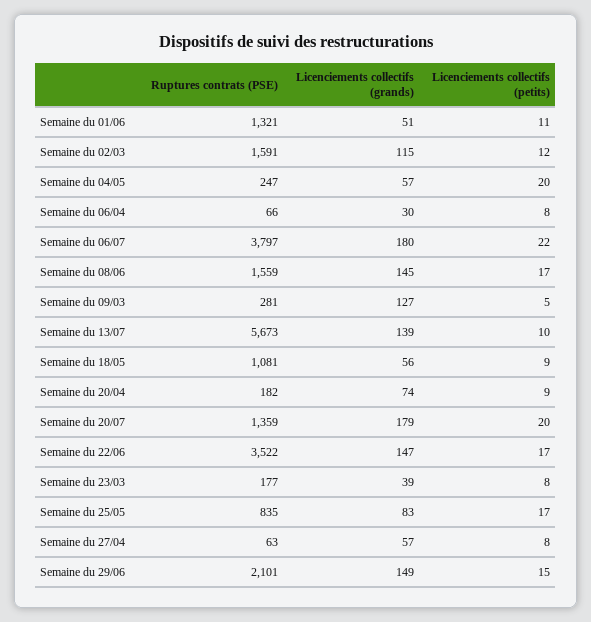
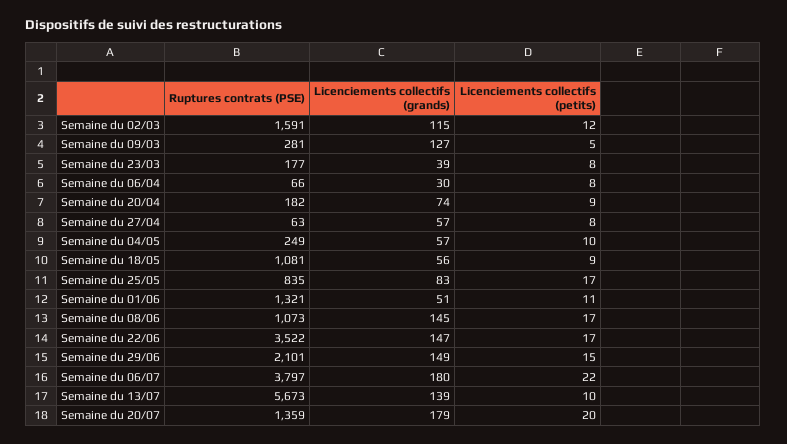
  {
    "Ruptures contrats (PSE)": {
      "Semaine du 01/06": 1321,
      "Semaine du 02/03": 1591,
-     "Semaine du 04/05": 247,
+     "Semaine du 04/05": 249,
      "Semaine du 06/04": 66,
      "Semaine du 06/07": 3797,
-     "Semaine du 08/06": 1559,
+     "Semaine du 08/06": 1073,
      "Semaine du 09/03": 281,
      "Semaine du 13/07": 5673,
      "Semaine du 18/05": 1081,
      "Semaine du 20/04": 182,
      "Semaine du 20/07": 1359,
      "Semaine du 22/06": 3522,
      "Semaine du 23/03": 177,
      "Semaine du 25/05": 835,
      "Semaine du 27/04": 63,
      "Semaine du 29/06": 2101
    },
    "Licenciements collectifs (grands)": {
      "Semaine du 01/06": 51,
      "Semaine du 02/03": 115,
      "Semaine du 04/05": 57,
      "Semaine du 06/04": 30,
      "Semaine du 06/07": 180,
      "Semaine du 08/06": 145,
      "Semaine du 09/03": 127,
      "Semaine du 13/07": 139,
      "Semaine du 18/05": 56,
      "Semaine du 20/04": 74,
      "Semaine du 20/07": 179,
      "Semaine du 22/06": 147,
      "Semaine du 23/03": 39,
      "Semaine du 25/05": 83,
      "Semaine du 27/04": 57,
      "Semaine du 29/06": 149
    },
    "Licenciements collectifs (petits)": {
      "Semaine du 01/06": 11,
      "Semaine du 02/03": 12,
-     "Semaine du 04/05": 20,
+     "Semaine du 04/05": 10,
      "Semaine du 06/04": 8,
      "Semaine du 06/07": 22,
      "Semaine du 08/06": 17,
      "Semaine du 09/03": 5,
      "Semaine du 13/07": 10,
      "Semaine du 18/05": 9,
      "Semaine du 20/04": 9,
      "Semaine du 20/07": 20,
      "Semaine du 22/06": 17,
      "Semaine du 23/03": 8,
      "Semaine du 25/05": 17,
      "Semaine du 27/04": 8,
      "Semaine du 29/06": 15
    }
  }

